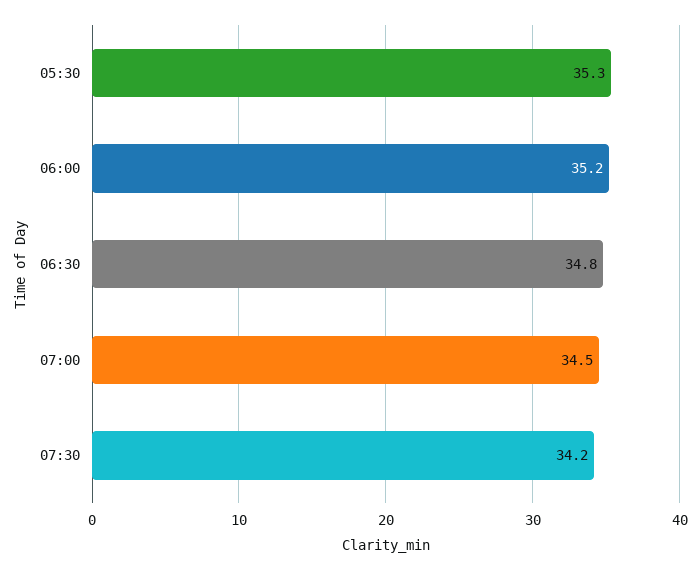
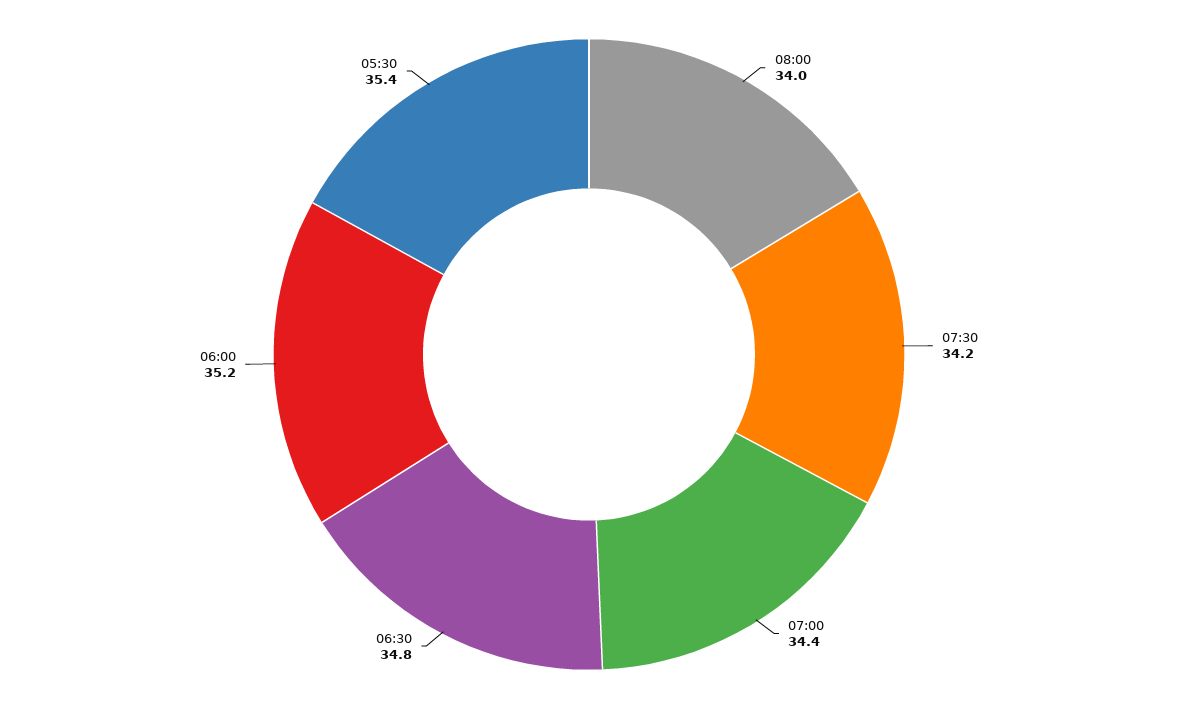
  {
-   "05:30": 35.3,
+   "05:30": 35.4,
    "06:00": 35.2,
    "06:30": 34.8,
-   "07:00": 34.5,
+   "07:00": 34.4,
-   "07:30": 34.2
+   "07:30": 34.2,
+   "08:00": 34
  }

